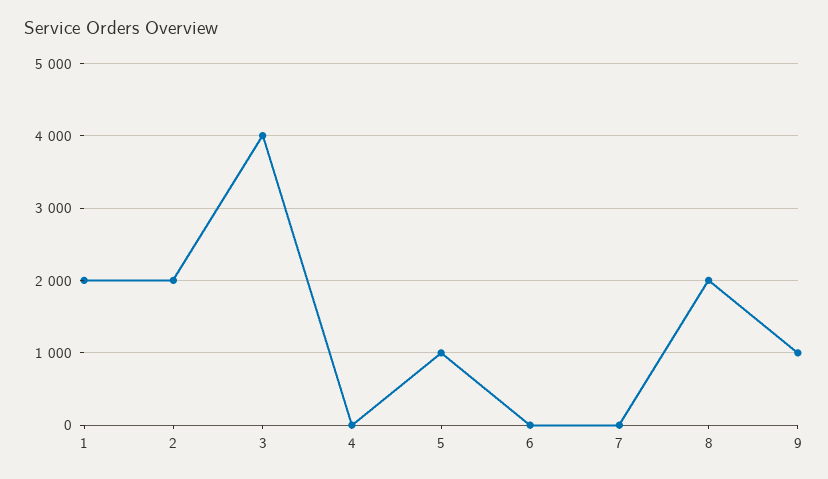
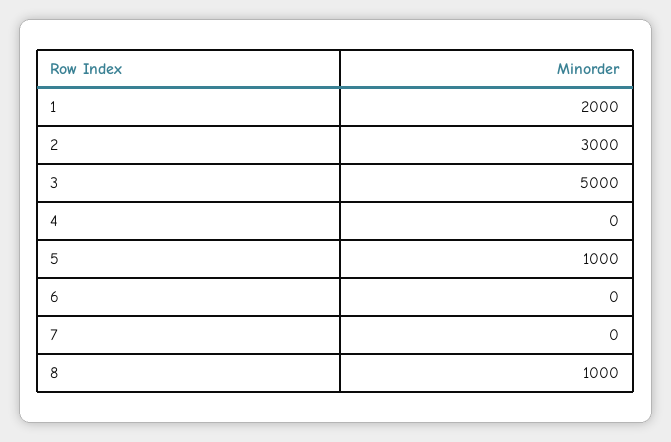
  {
    "1": 2000,
-   "2": 2000,
+   "2": 3000,
-   "3": 4000,
+   "3": 5000,
    "4": 0,
    "5": 1000,
    "6": 0,
    "7": 0,
-   "8": 2000,
+   "8": 1000
-   "9": 1000
  }

